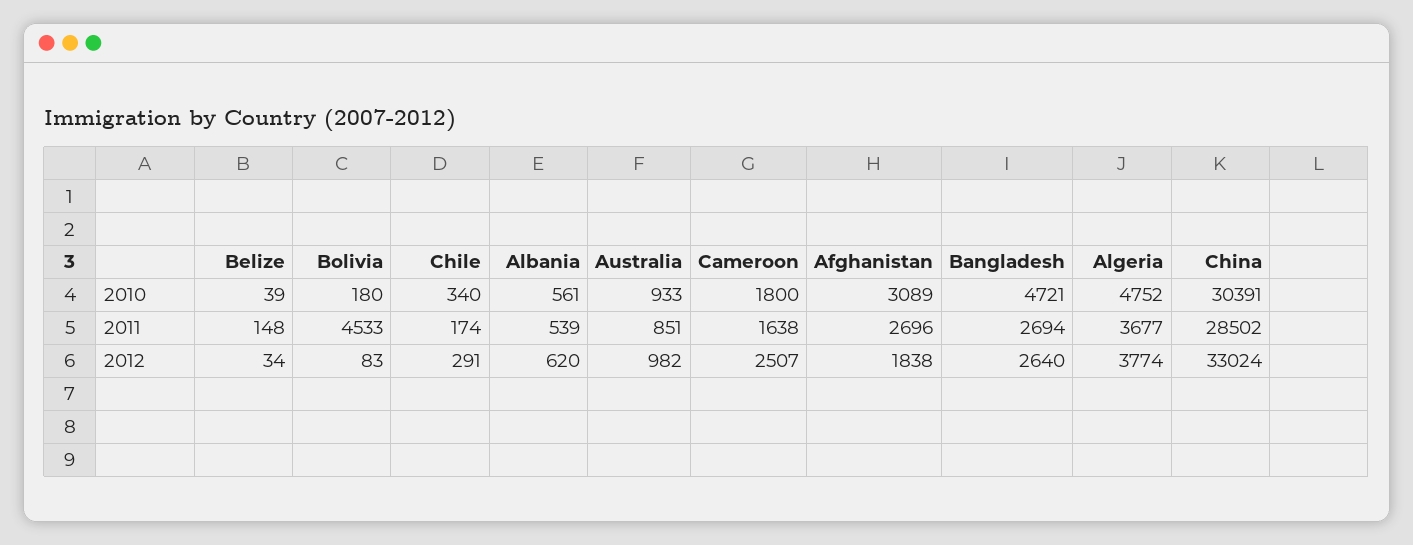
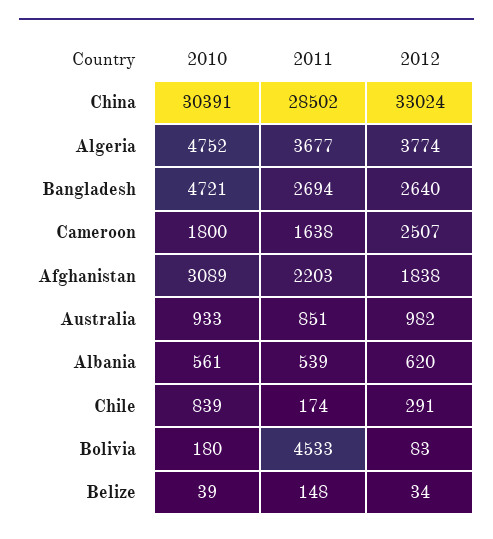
  {
    "Belize": {
      "2010": 39,
      "2011": 148,
      "2012": 34
    },
    "Bolivia": {
      "2010": 180,
      "2011": 4533,
      "2012": 83
    },
    "Chile": {
-     "2010": 340,
+     "2010": 839,
      "2011": 174,
      "2012": 291
    },
    "Albania": {
      "2010": 561,
      "2011": 539,
      "2012": 620
    },
    "Australia": {
      "2010": 933,
      "2011": 851,
      "2012": 982
    },
    "Cameroon": {
      "2010": 1800,
      "2011": 1638,
      "2012": 2507
    },
    "Afghanistan": {
      "2010": 3089,
-     "2011": 2696,
+     "2011": 2203,
      "2012": 1838
    },
    "Bangladesh": {
      "2010": 4721,
      "2011": 2694,
      "2012": 2640
    },
    "Algeria": {
      "2010": 4752,
      "2011": 3677,
      "2012": 3774
    },
    "China": {
      "2010": 30391,
      "2011": 28502,
      "2012": 33024
    }
  }

